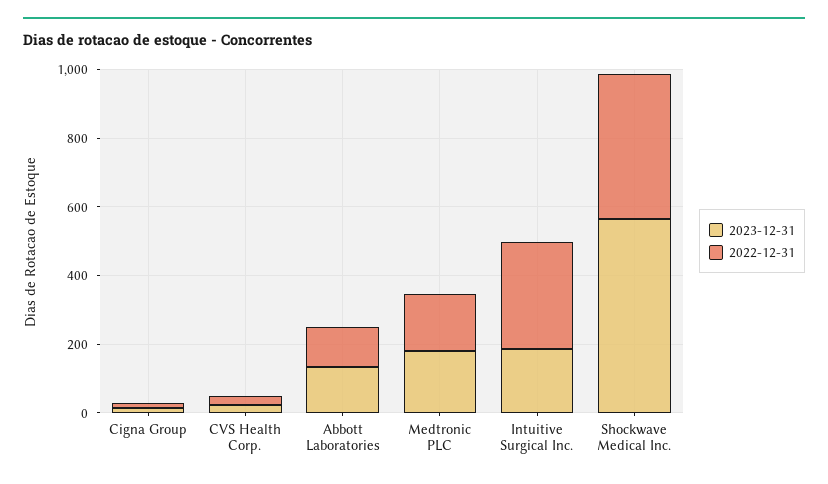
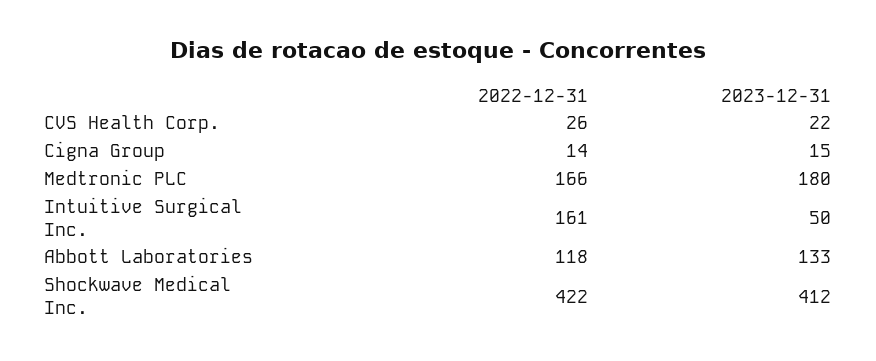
  {
    "2023-12-31": {
      "Cigna Group": 15,
      "CVS Health Corp.": 22,
      "Abbott Laboratories": 133,
      "Medtronic PLC": 180,
-     "Intuitive Surgical Inc.": 200,
+     "Intuitive Surgical Inc.": 50,
-     "Shockwave Medical Inc.": 550
+     "Shockwave Medical Inc.": 412
    },
    "2022-12-31": {
      "Cigna Group": 14,
      "CVS Health Corp.": 26,
      "Abbott Laboratories": 118,
      "Medtronic PLC": 166,
-     "Intuitive Surgical Inc.": 300,
+     "Intuitive Surgical Inc.": 161,
      "Shockwave Medical Inc.": 422
    }
  }

